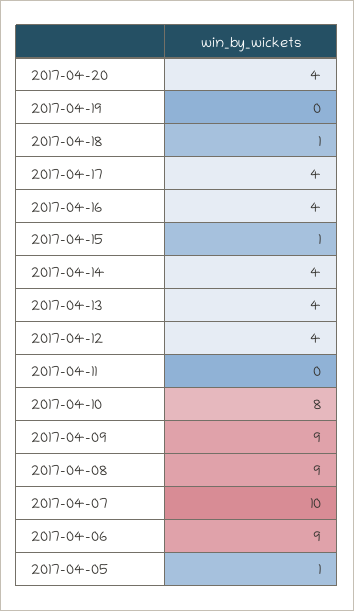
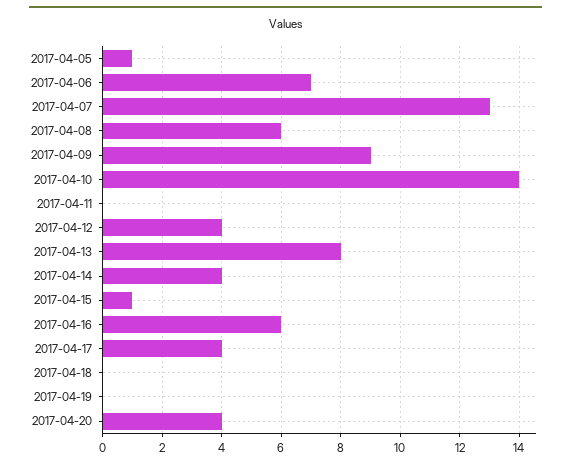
  {
    "2017-04-20": 4,
    "2017-04-19": 0,
-   "2017-04-18": 1,
+   "2017-04-18": 0,
    "2017-04-17": 4,
-   "2017-04-16": 4,
+   "2017-04-16": 6,
    "2017-04-15": 1,
    "2017-04-14": 4,
-   "2017-04-13": 4,
+   "2017-04-13": 8,
    "2017-04-12": 4,
    "2017-04-11": 0,
-   "2017-04-10": 8,
+   "2017-04-10": 14,
    "2017-04-09": 9,
-   "2017-04-08": 9,
+   "2017-04-08": 6,
-   "2017-04-07": 10,
+   "2017-04-07": 13,
-   "2017-04-06": 9,
+   "2017-04-06": 7,
    "2017-04-05": 1
  }

